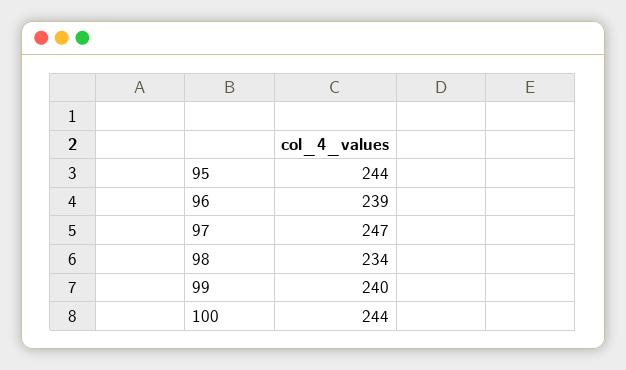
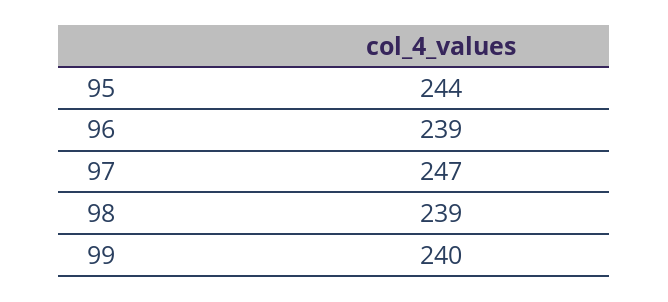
  {
    "95": 244,
    "96": 239,
    "97": 247,
-   "98": 234,
+   "98": 239,
-   "99": 240,
+   "99": 240
-   "100": 244
  }

